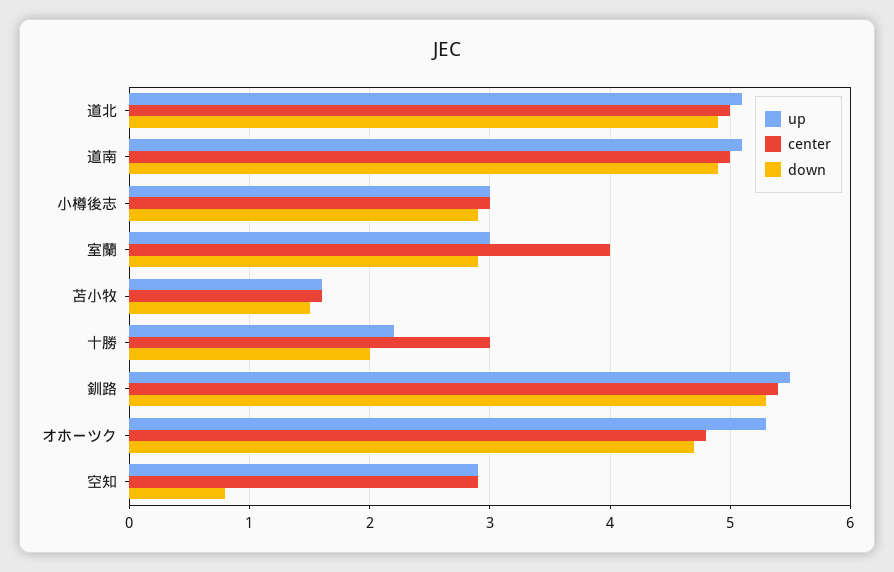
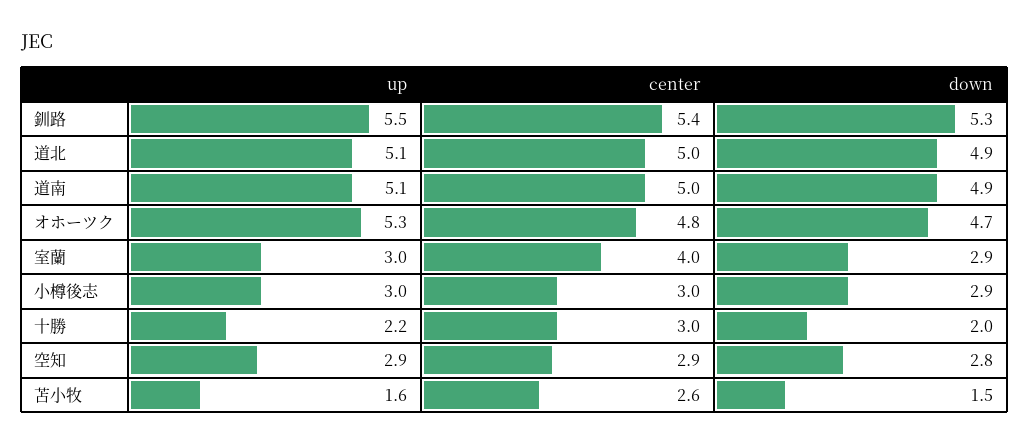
  {
    "up": {
      "道北": 5.1,
      "道南": 5.1,
      "小樽後志": 3,
      "室蘭": 3,
      "苫小牧": 1.6,
      "十勝": 2.2,
      "釧路": 5.5,
      "オホーツク": 5.3,
      "空知": 2.9
    },
    "center": {
      "道北": 5,
      "道南": 5,
      "小樽後志": 3,
      "室蘭": 4,
-     "苫小牧": 1.6,
+     "苫小牧": 2.6,
      "十勝": 3,
      "釧路": 5.4,
      "オホーツク": 4.8,
      "空知": 2.9
    },
    "down": {
      "道北": 4.9,
      "道南": 4.9,
      "小樽後志": 2.9,
      "室蘭": 2.9,
      "苫小牧": 1.5,
      "十勝": 2,
      "釧路": 5.3,
      "オホーツク": 4.7,
-     "空知": 0.8
+     "空知": 2.8
    }
  }

